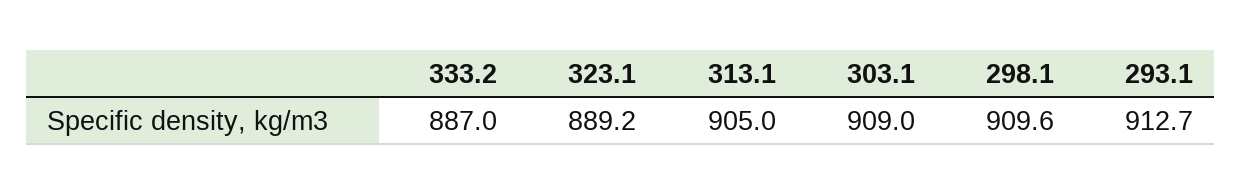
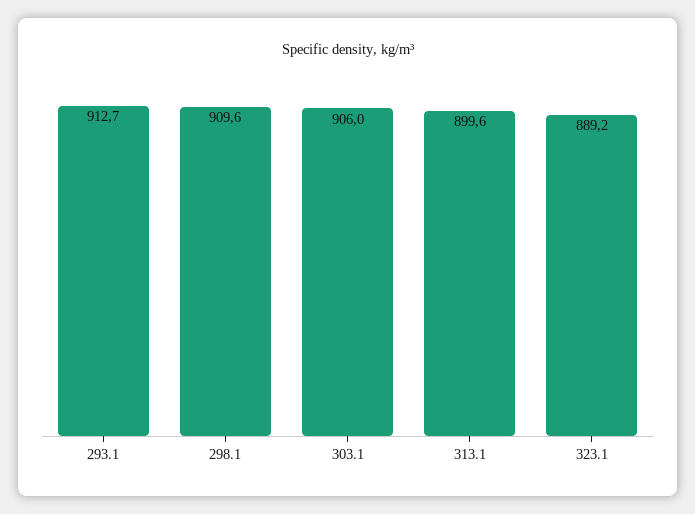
  {
-   "333.2": 887,
    "323.1": 889.2,
-   "313.1": 905,
+   "313.1": 899.6,
-   "303.1": 909,
+   "303.1": 906,
    "298.1": 909.6,
    "293.1": 912.7
  }

